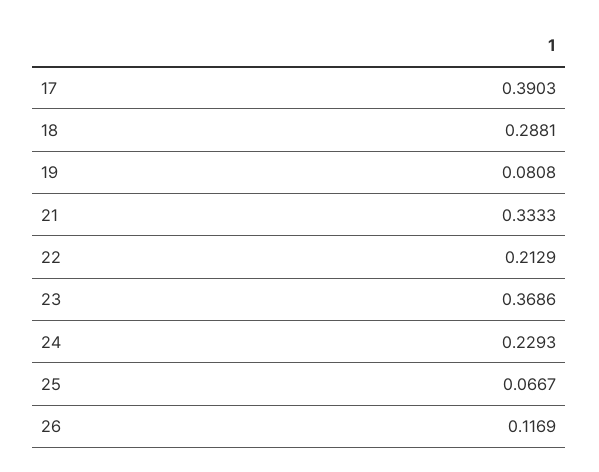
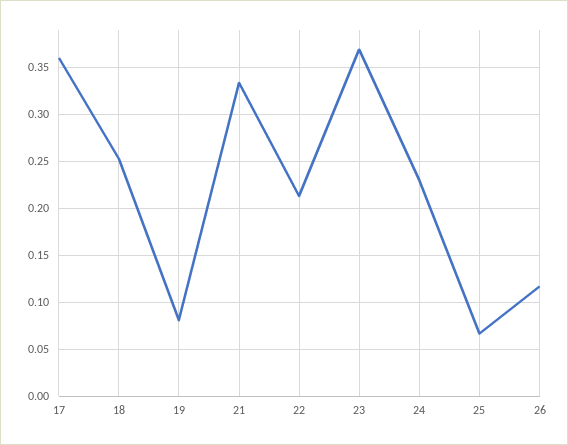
  {
-   "17": 0.3903,
+   "17": 0.36,
-   "18": 0.2881,
+   "18": 0.25,
    "19": 0.0808,
    "21": 0.3333,
    "22": 0.2129,
    "23": 0.3686,
    "24": 0.2293,
    "25": 0.0667,
    "26": 0.1169
  }

